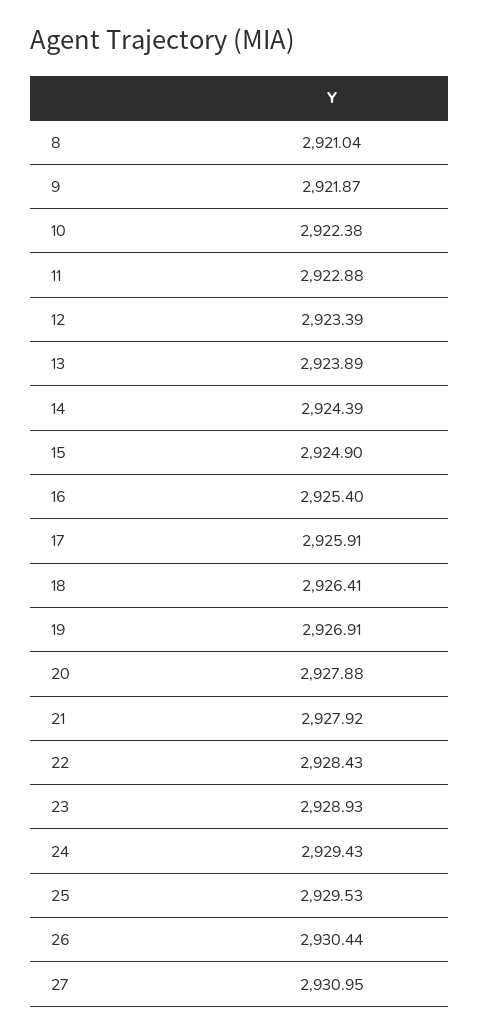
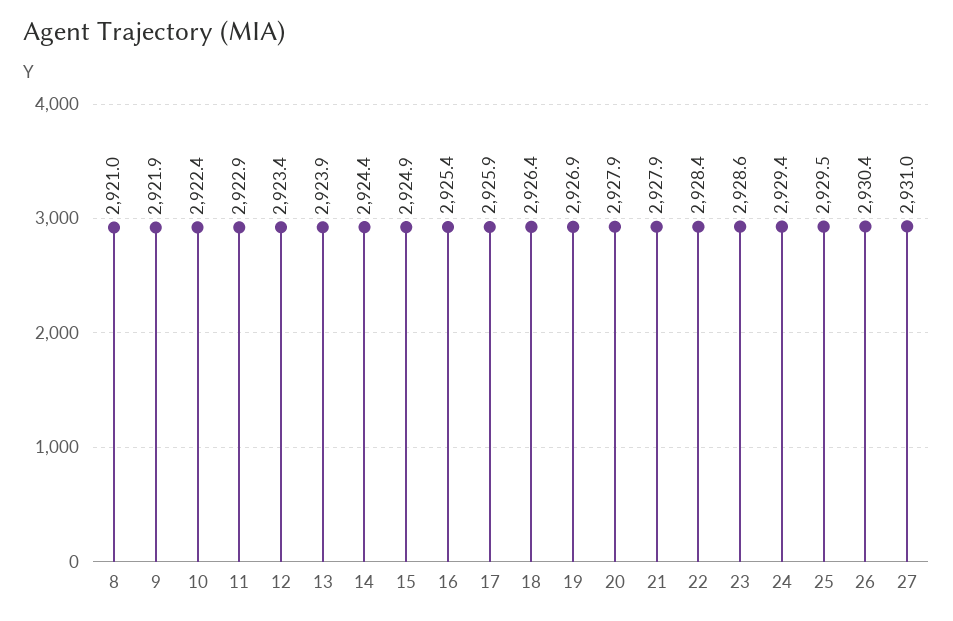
  {
    "8": 2921.04,
    "9": 2921.87,
    "10": 2922.38,
    "11": 2922.88,
    "12": 2923.39,
    "13": 2923.89,
    "14": 2924.39,
    "15": 2924.9,
    "16": 2925.4,
    "17": 2925.91,
    "18": 2926.41,
    "19": 2926.91,
    "20": 2927.88,
    "21": 2927.92,
    "22": 2928.43,
-   "23": 2928.93,
+   "23": 2928.6,
    "24": 2929.43,
    "25": 2929.53,
    "26": 2930.44,
    "27": 2930.95
  }

